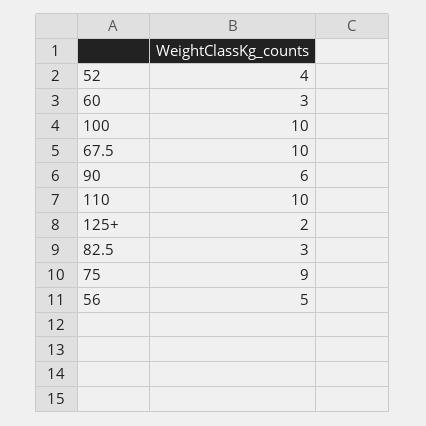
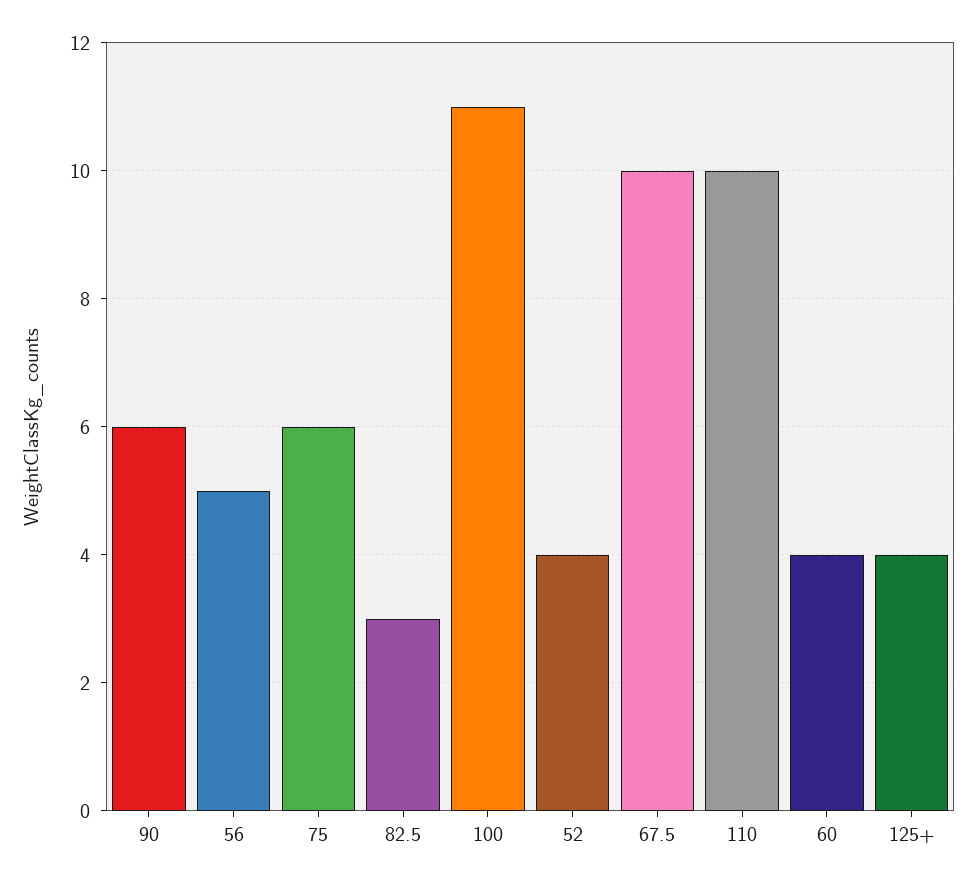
  {
    "52": 4,
-   "60": 3,
+   "60": 4,
-   "100": 10,
+   "100": 11,
    "67.5": 10,
    "90": 6,
    "110": 10,
-   "125+": 2,
+   "125+": 4,
    "82.5": 3,
-   "75": 9,
+   "75": 6,
    "56": 5
  }

